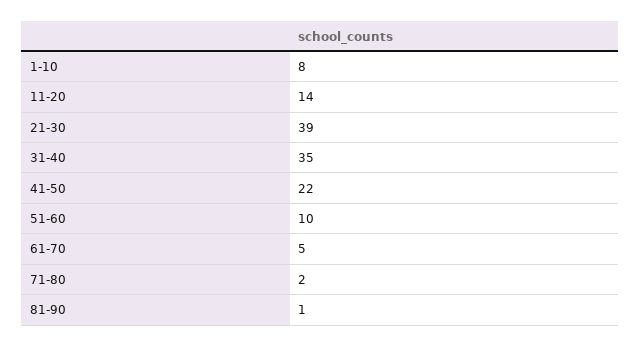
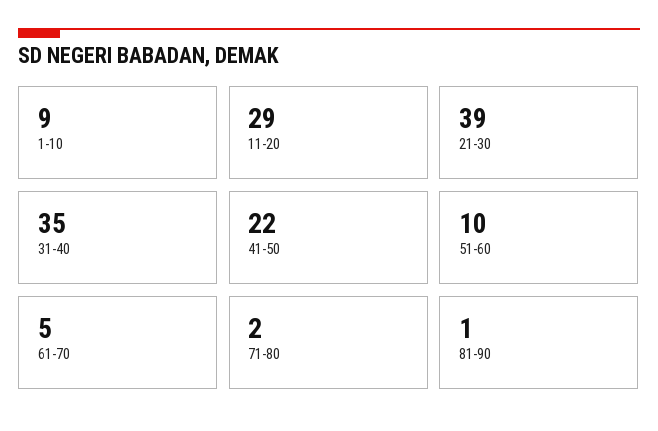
  {
-   "1-10": 8,
+   "1-10": 9,
-   "11-20": 14,
+   "11-20": 29,
    "21-30": 39,
    "31-40": 35,
    "41-50": 22,
    "51-60": 10,
    "61-70": 5,
    "71-80": 2,
    "81-90": 1
  }

